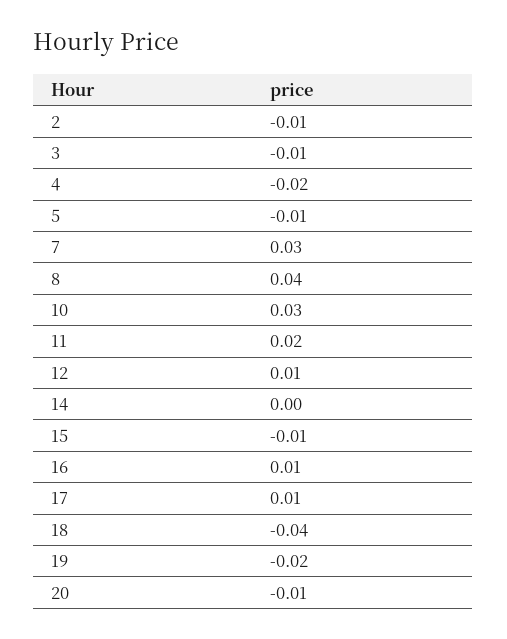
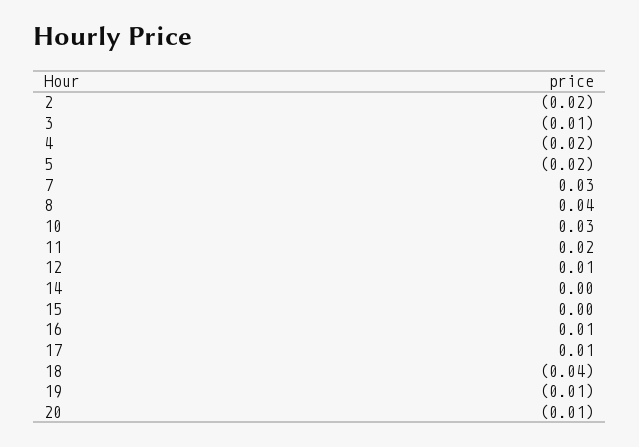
  {
-   "2": -0.01,
+   "2": -0.02,
    "3": -0.01,
    "4": -0.02,
-   "5": -0.01,
+   "5": -0.02,
    "7": 0.03,
    "8": 0.04,
    "10": 0.03,
    "11": 0.02,
    "12": 0.01,
    "14": 0,
-   "15": -0.01,
+   "15": 0,
    "16": 0.01,
    "17": 0.01,
    "18": -0.04,
-   "19": -0.02,
+   "19": -0.01,
    "20": -0.01
  }

